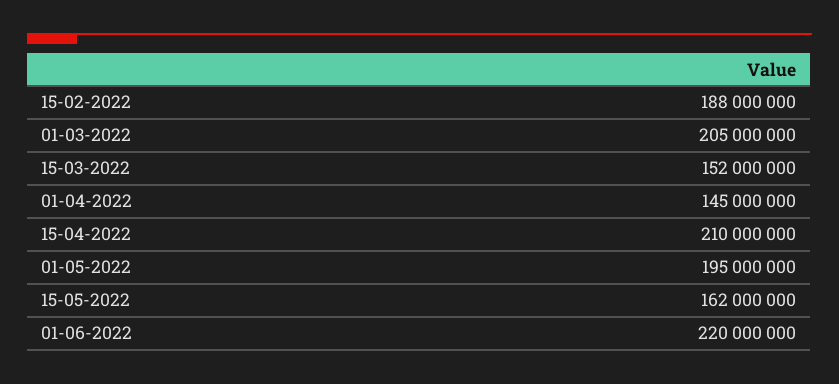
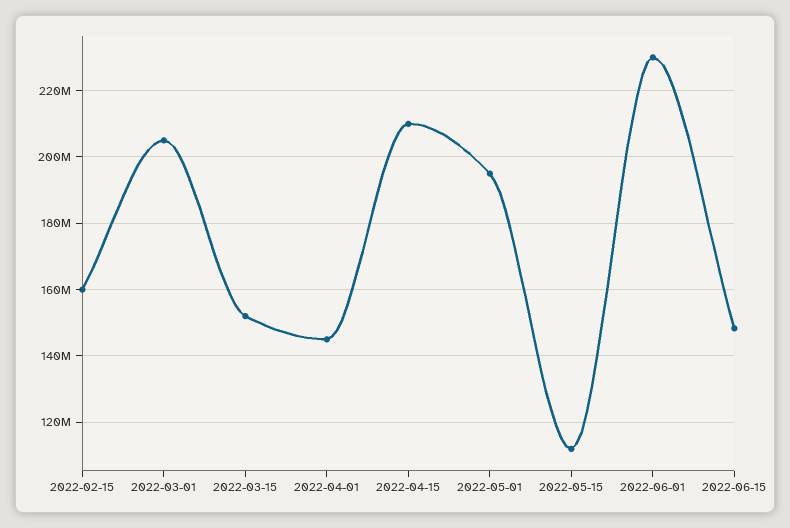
  {
-   "15-02-2022": 188000000,
+   "15-02-2022": 160000000,
    "01-03-2022": 205000000,
    "15-03-2022": 152000000,
    "01-04-2022": 145000000,
    "15-04-2022": 210000000,
    "01-05-2022": 195000000,
-   "15-05-2022": 162000000,
+   "15-05-2022": 112000000,
-   "01-06-2022": 220000000
+   "01-06-2022": 230000000,
+   "2022-06-15": 148000000
  }

